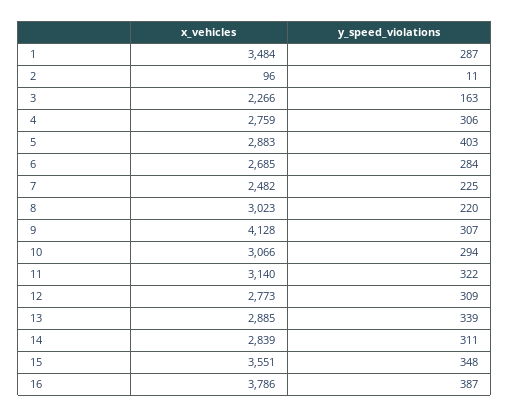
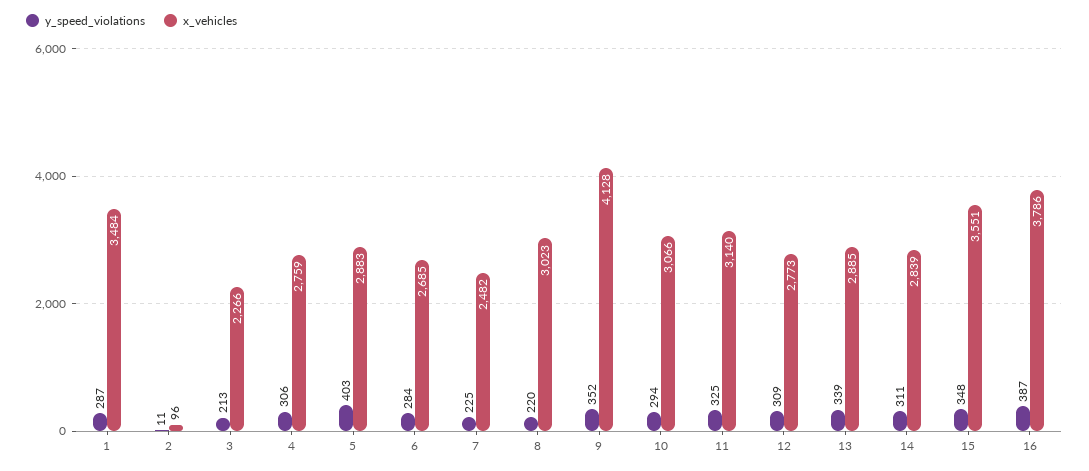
  {
    "x_vehicles": {
      "1": 3484,
      "2": 96,
      "3": 2266,
      "4": 2759,
      "5": 2883,
      "6": 2685,
      "7": 2482,
      "8": 3023,
      "9": 4128,
      "10": 3066,
      "11": 3140,
      "12": 2773,
      "13": 2885,
      "14": 2839,
      "15": 3551,
      "16": 3786
    },
    "y_speed_violations": {
      "1": 287,
      "2": 11,
-     "3": 163,
+     "3": 213,
      "4": 306,
      "5": 403,
      "6": 284,
      "7": 225,
      "8": 220,
-     "9": 307,
+     "9": 352,
      "10": 294,
-     "11": 322,
+     "11": 325,
      "12": 309,
      "13": 339,
      "14": 311,
      "15": 348,
      "16": 387
    }
  }

